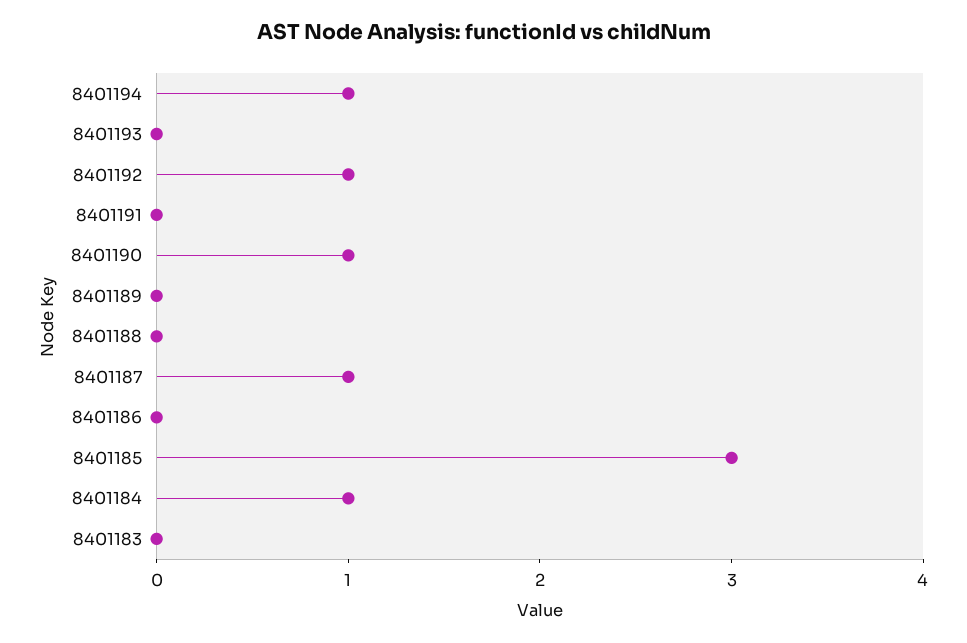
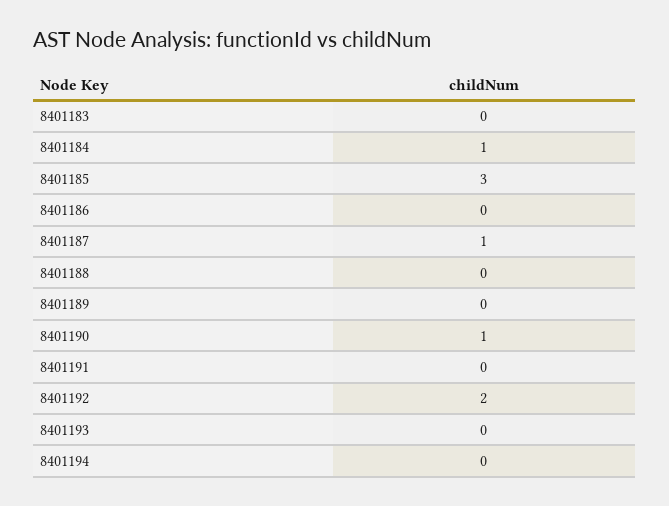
  {
-   "8401194": 1,
+   "8401194": 0,
    "8401193": 0,
-   "8401192": 1,
+   "8401192": 2,
    "8401191": 0,
    "8401190": 1,
    "8401189": 0,
    "8401188": 0,
    "8401187": 1,
    "8401186": 0,
    "8401185": 3,
    "8401184": 1,
    "8401183": 0
  }

